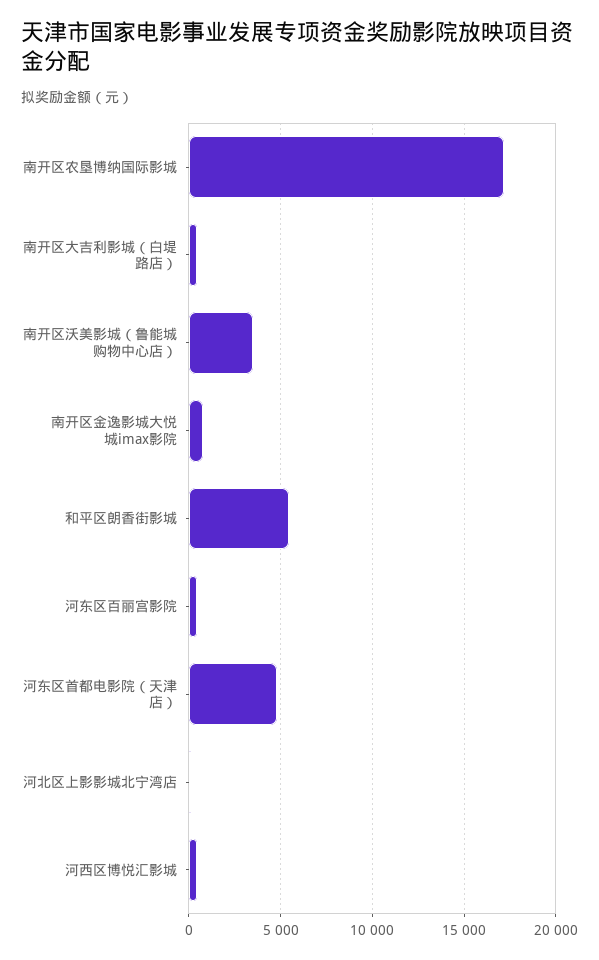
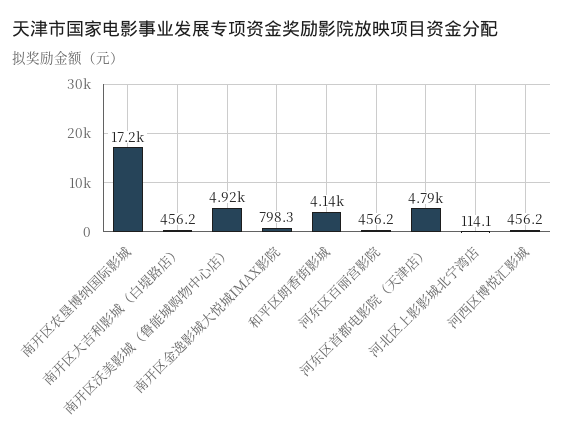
  {
    "南开区农垦博纳国际影城": 17200,
    "南开区大吉利影城（白堤路店）": 456.2,
-   "南开区沃美影城（鲁能城购物中心店）": 3500,
+   "南开区沃美影城（鲁能城购物中心店）": 4920,
    "南开区金逸影城大悦城imax影院": 798.3,
-   "和平区朗香街影城": 5500,
+   "和平区朗香街影城": 4140,
    "河东区百丽宫影院": 456.2,
    "河东区首都电影院（天津店）": 4790,
    "河北区上影影城北宁湾店": 114.1,
    "河西区博悦汇影城": 456.2
  }

